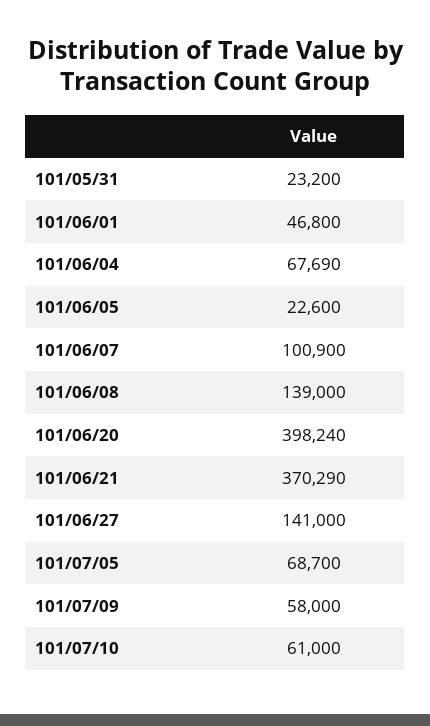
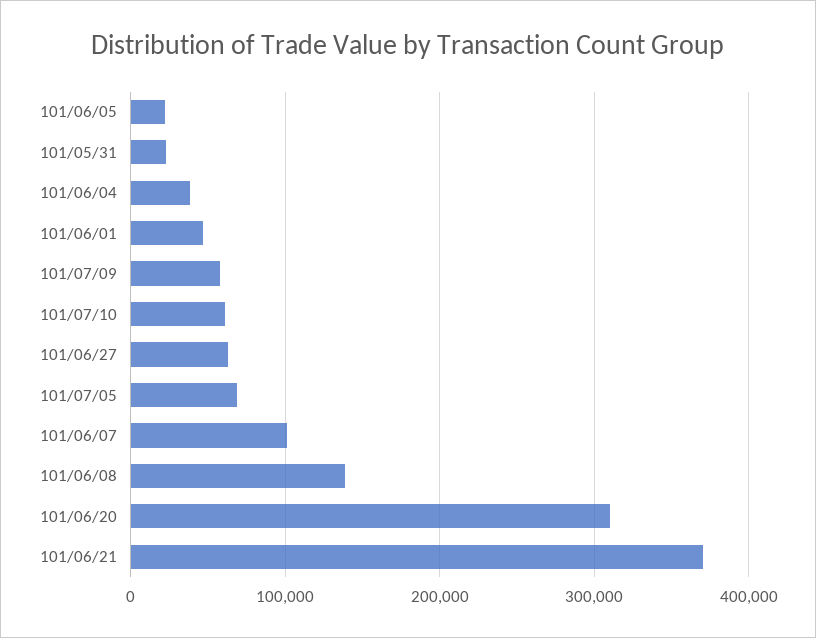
  {
    "101/05/31": 23200,
    "101/06/01": 46800,
-   "101/06/04": 67690,
+   "101/06/04": 40000,
    "101/06/05": 22600,
    "101/06/07": 100900,
    "101/06/08": 139000,
-   "101/06/20": 398240,
+   "101/06/20": 310000,
    "101/06/21": 370290,
-   "101/06/27": 141000,
+   "101/06/27": 60000,
    "101/07/05": 68700,
    "101/07/09": 58000,
    "101/07/10": 61000
  }

